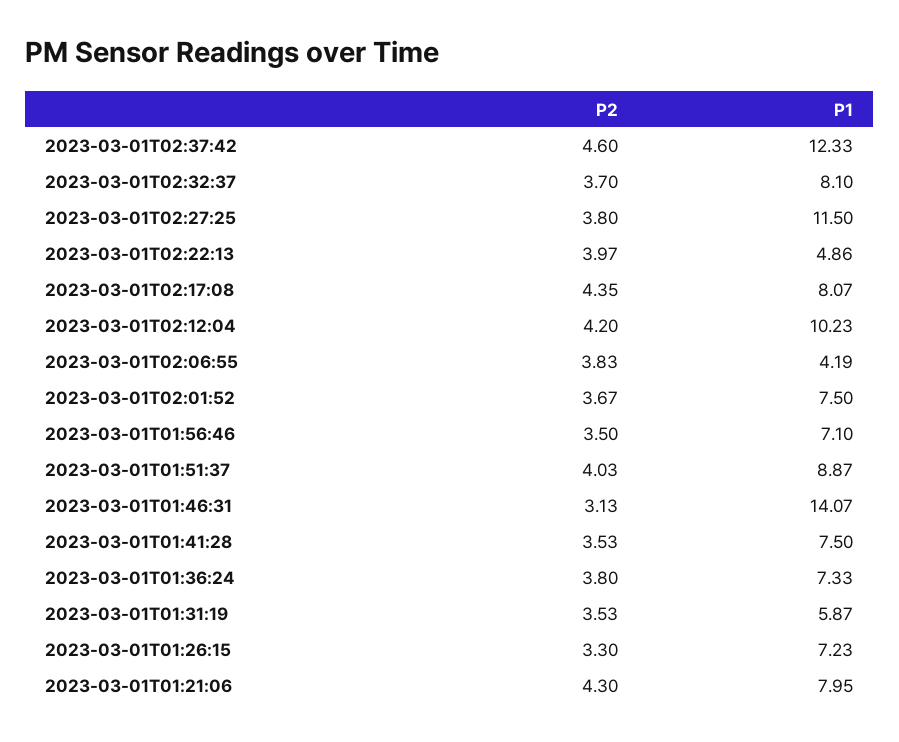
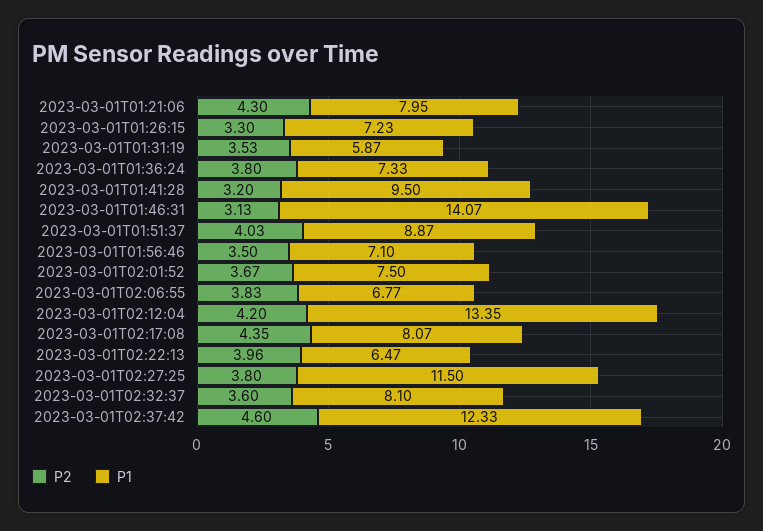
  {
    "P2": {
      "2023-03-01T02:37:42": 4.6,
-     "2023-03-01T02:32:37": 3.7,
+     "2023-03-01T02:32:37": 3.6,
      "2023-03-01T02:27:25": 3.8,
-     "2023-03-01T02:22:13": 3.97,
+     "2023-03-01T02:22:13": 3.96,
      "2023-03-01T02:17:08": 4.35,
      "2023-03-01T02:12:04": 4.2,
      "2023-03-01T02:06:55": 3.83,
      "2023-03-01T02:01:52": 3.67,
      "2023-03-01T01:56:46": 3.5,
      "2023-03-01T01:51:37": 4.03,
      "2023-03-01T01:46:31": 3.13,
-     "2023-03-01T01:41:28": 3.53,
+     "2023-03-01T01:41:28": 3.2,
      "2023-03-01T01:36:24": 3.8,
      "2023-03-01T01:31:19": 3.53,
      "2023-03-01T01:26:15": 3.3,
      "2023-03-01T01:21:06": 4.3
    },
    "P1": {
      "2023-03-01T02:37:42": 12.33,
      "2023-03-01T02:32:37": 8.1,
      "2023-03-01T02:27:25": 11.5,
-     "2023-03-01T02:22:13": 4.86,
+     "2023-03-01T02:22:13": 6.47,
      "2023-03-01T02:17:08": 8.07,
-     "2023-03-01T02:12:04": 10.23,
+     "2023-03-01T02:12:04": 13.35,
-     "2023-03-01T02:06:55": 4.19,
+     "2023-03-01T02:06:55": 6.77,
      "2023-03-01T02:01:52": 7.5,
      "2023-03-01T01:56:46": 7.1,
      "2023-03-01T01:51:37": 8.87,
      "2023-03-01T01:46:31": 14.07,
-     "2023-03-01T01:41:28": 7.5,
+     "2023-03-01T01:41:28": 9.5,
      "2023-03-01T01:36:24": 7.33,
      "2023-03-01T01:31:19": 5.87,
      "2023-03-01T01:26:15": 7.23,
      "2023-03-01T01:21:06": 7.95
    }
  }

